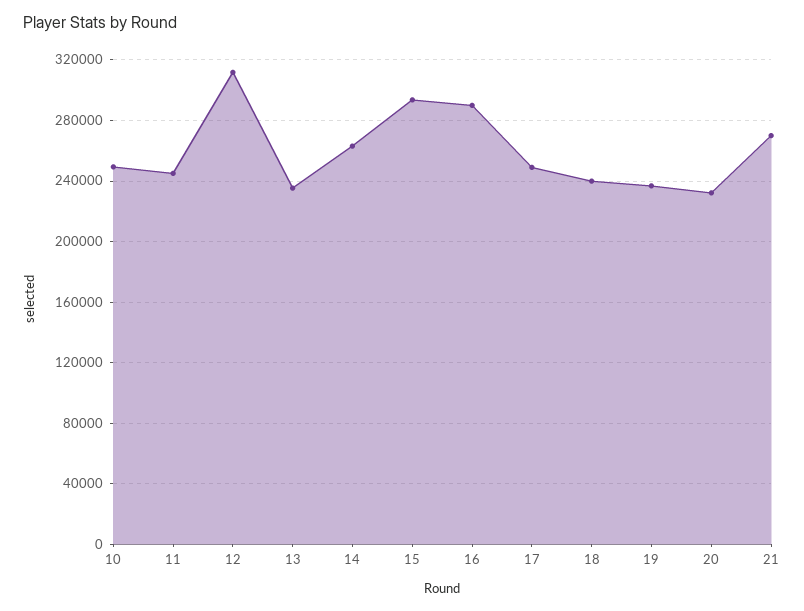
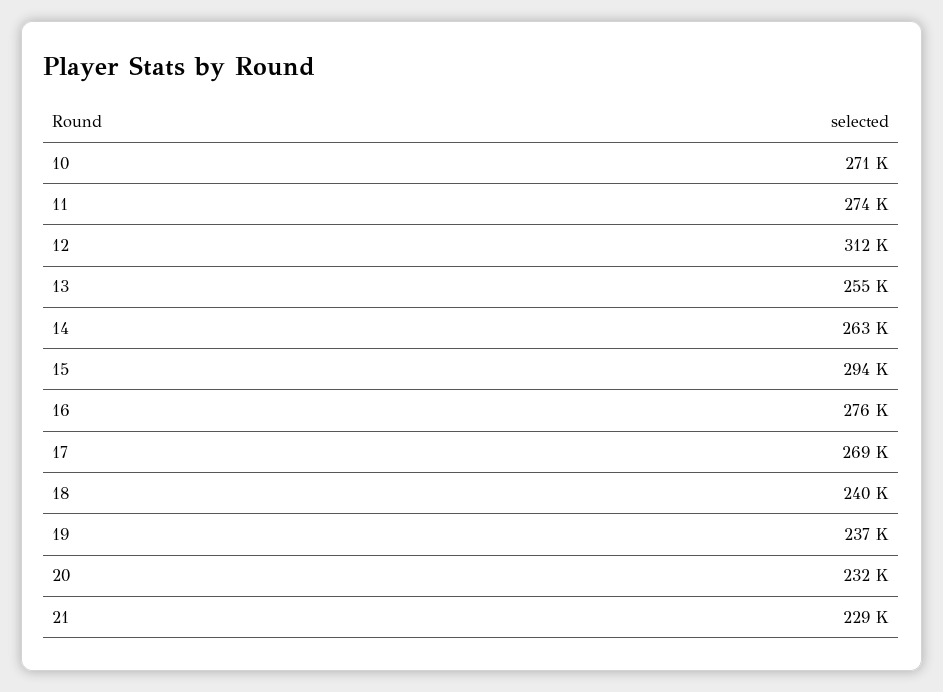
  {
-   "10": 250000,
+   "10": 271000,
-   "11": 245000,
+   "11": 274000,
    "12": 312000,
-   "13": 235000,
+   "13": 255000,
    "14": 263000,
    "15": 294000,
-   "16": 290000,
+   "16": 276000,
-   "17": 250000,
+   "17": 269000,
    "18": 240000,
    "19": 237000,
    "20": 232000,
-   "21": 270000
+   "21": 229000
  }

